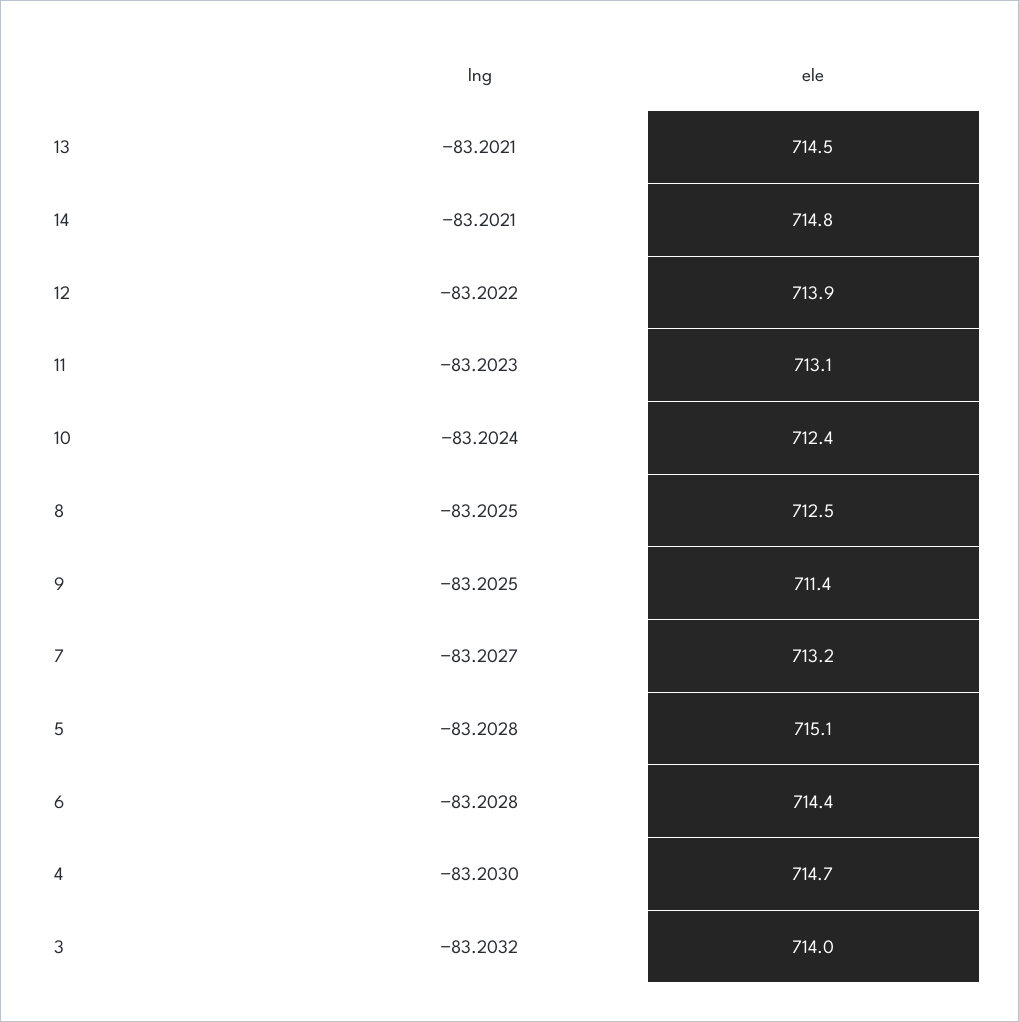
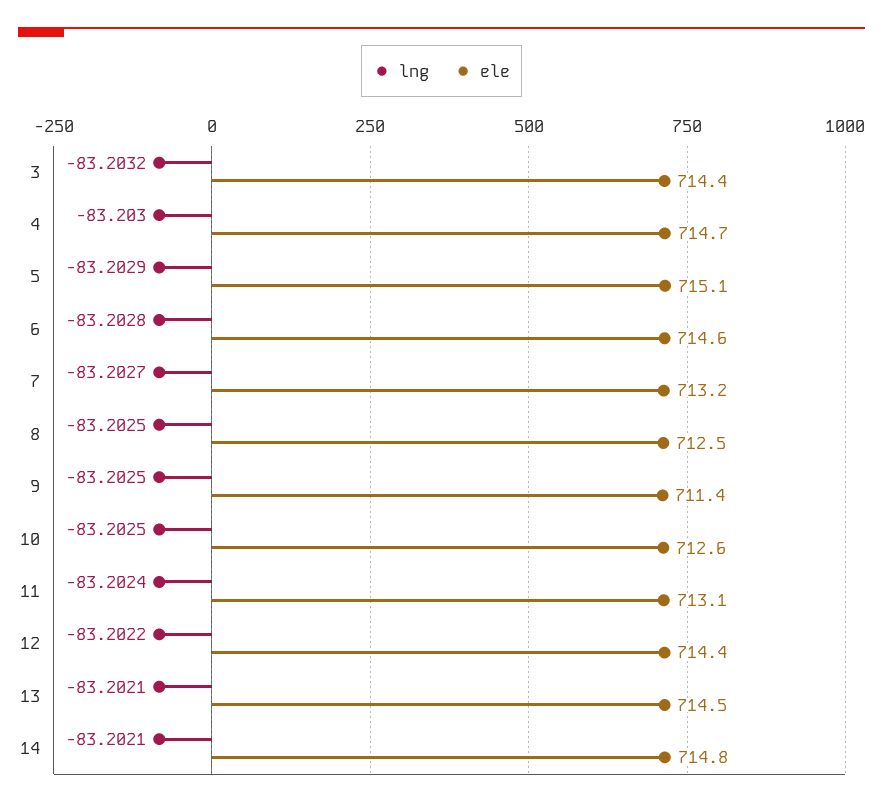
  {
    "lng": {
      "13": -83.2021,
      "14": -83.2021,
      "12": -83.2022,
-     "11": -83.2023,
+     "11": -83.2024,
-     "10": -83.2024,
+     "10": -83.2025,
      "8": -83.2025,
      "9": -83.2025,
      "7": -83.2027,
-     "5": -83.2028,
+     "5": -83.2029,
      "6": -83.2028,
      "4": -83.203,
      "3": -83.2032
    },
    "ele": {
      "13": 714.5,
      "14": 714.8,
-     "12": 713.9,
+     "12": 714.4,
      "11": 713.1,
-     "10": 712.4,
+     "10": 712.6,
      "8": 712.5,
      "9": 711.4,
      "7": 713.2,
      "5": 715.1,
-     "6": 714.4,
+     "6": 714.6,
      "4": 714.7,
-     "3": 714
+     "3": 714.4
    }
  }

